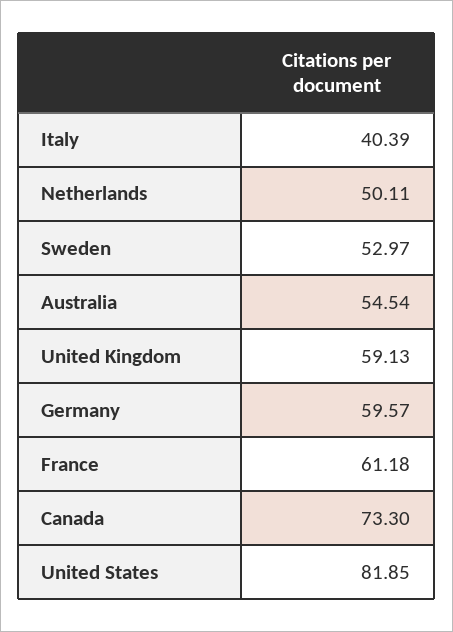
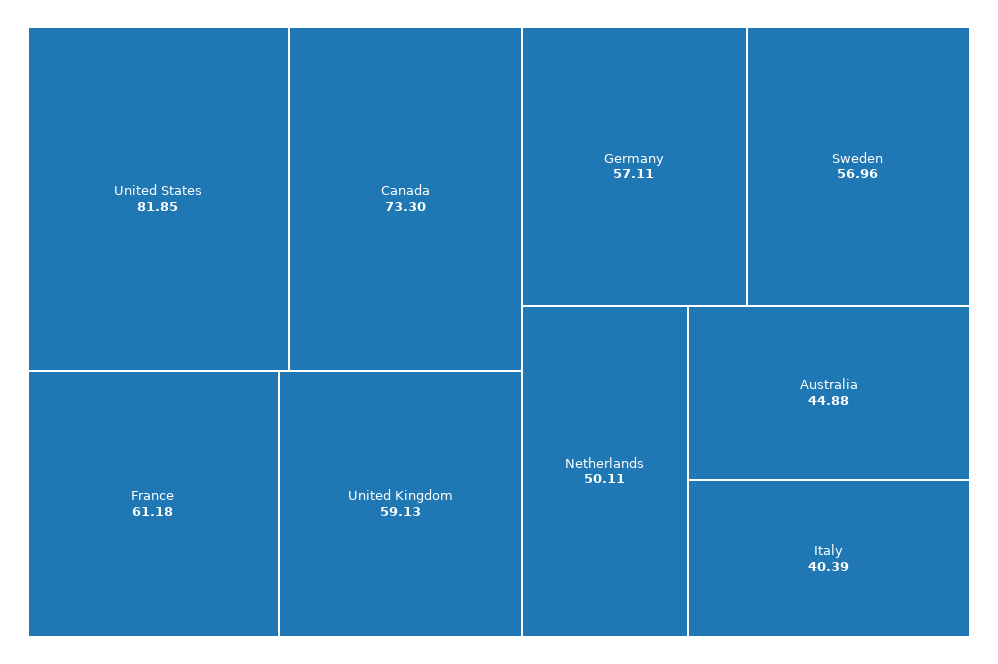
  {
    "Italy": 40.39,
    "Netherlands": 50.11,
-   "Sweden": 52.97,
+   "Sweden": 56.96,
-   "Australia": 54.54,
+   "Australia": 44.88,
    "United Kingdom": 59.13,
-   "Germany": 59.57,
+   "Germany": 57.11,
    "France": 61.18,
    "Canada": 73.3,
    "United States": 81.85
  }

